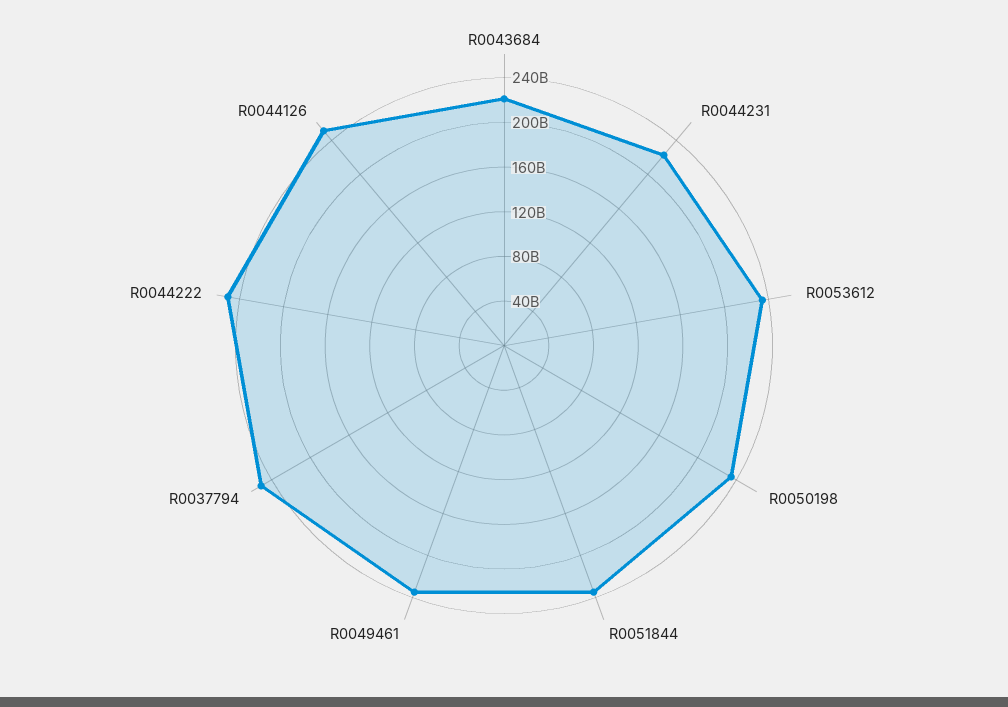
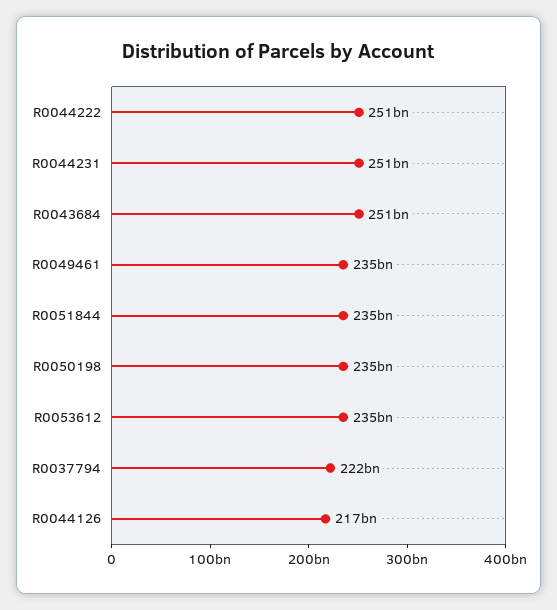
  {
-   "R0043684": 220000000000,
+   "R0043684": 251000000000,
-   "R0044231": 220000000000,
+   "R0044231": 251000000000,
    "R0053612": 235000000000,
    "R0050198": 235000000000,
    "R0051844": 235000000000,
    "R0049461": 235000000000,
-   "R0037794": 250000000000,
+   "R0037794": 222000000000,
    "R0044222": 251000000000,
-   "R0044126": 250000000000
+   "R0044126": 217000000000
  }

